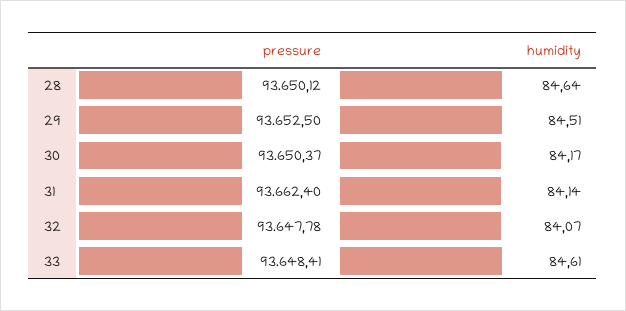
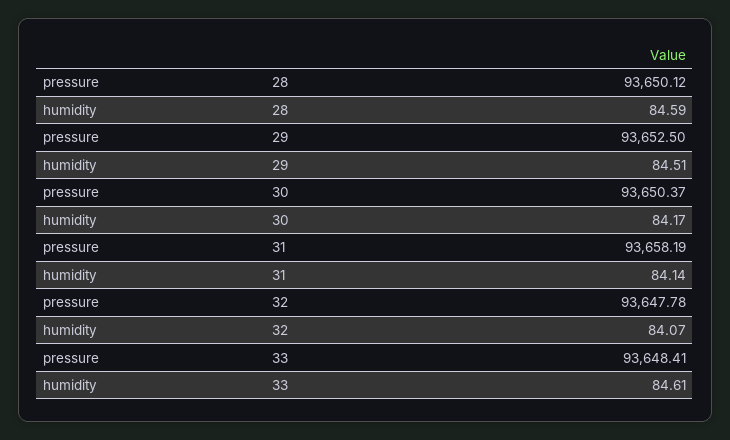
  {
    "pressure": {
      "28": 93650.12,
      "29": 93652.5,
      "30": 93650.37,
-     "31": 93662.4,
+     "31": 93658.19,
      "32": 93647.78,
      "33": 93648.41
    },
    "humidity": {
-     "28": 84.64,
+     "28": 84.59,
      "29": 84.51,
      "30": 84.17,
      "31": 84.14,
      "32": 84.07,
      "33": 84.61
    }
  }

